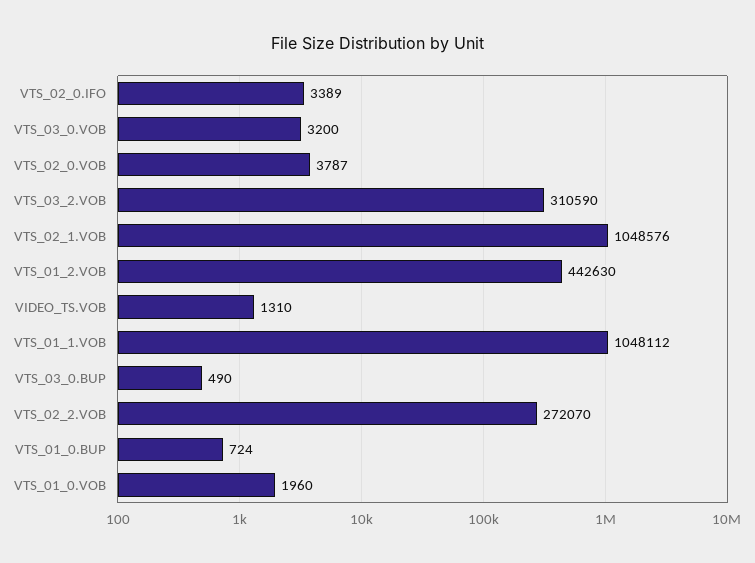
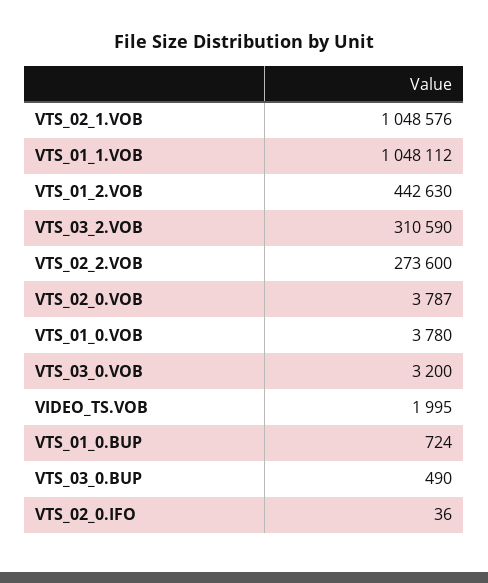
  {
-   "VTS_02_0.IFO": 3389,
+   "VTS_02_0.IFO": 36,
    "VTS_03_0.VOB": 3200,
    "VTS_02_0.VOB": 3787,
    "VTS_03_2.VOB": 310590,
    "VTS_02_1.VOB": 1048576,
    "VTS_01_2.VOB": 442630,
-   "VIDEO_TS.VOB": 1310,
+   "VIDEO_TS.VOB": 1995,
    "VTS_01_1.VOB": 1048112,
    "VTS_03_0.BUP": 490,
-   "VTS_02_2.VOB": 272070,
+   "VTS_02_2.VOB": 273600,
    "VTS_01_0.BUP": 724,
-   "VTS_01_0.VOB": 1960
+   "VTS_01_0.VOB": 3780
  }

